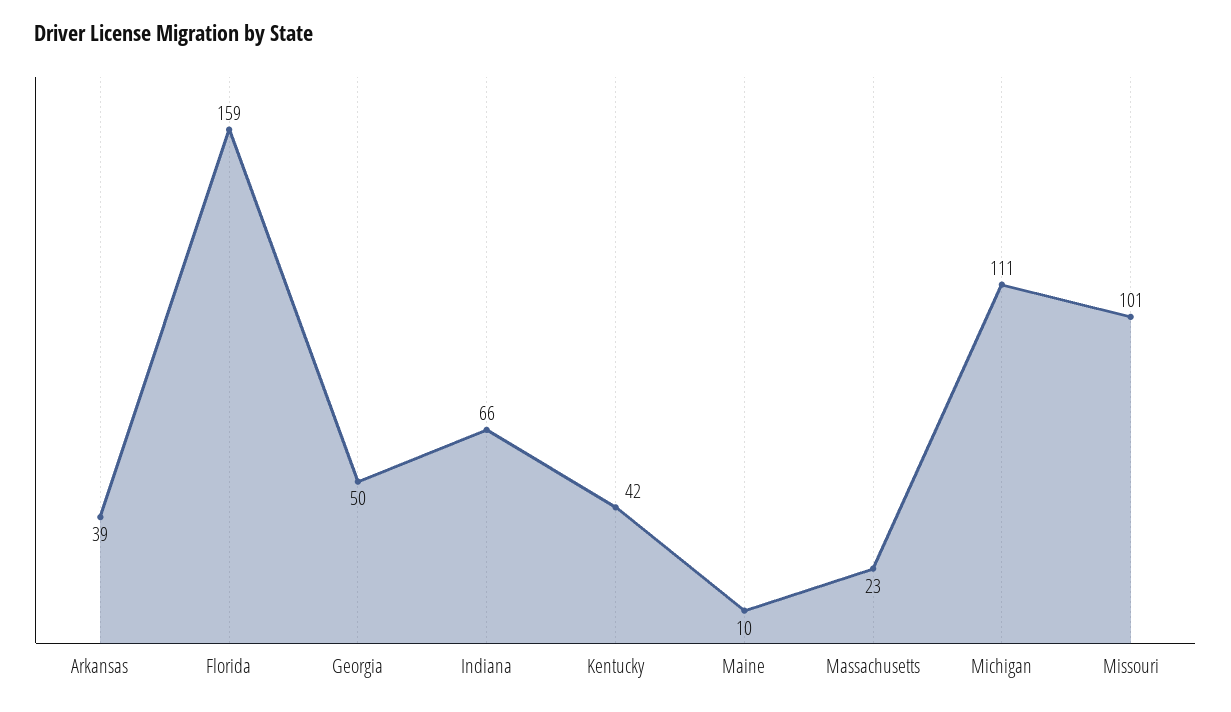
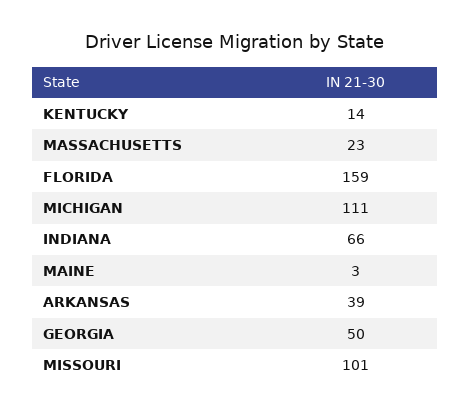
  {
    "Arkansas": 39,
    "Florida": 159,
    "Georgia": 50,
    "Indiana": 66,
-   "Kentucky": 42,
+   "Kentucky": 14,
-   "Maine": 10,
+   "Maine": 3,
    "Massachusetts": 23,
    "Michigan": 111,
    "Missouri": 101
  }

